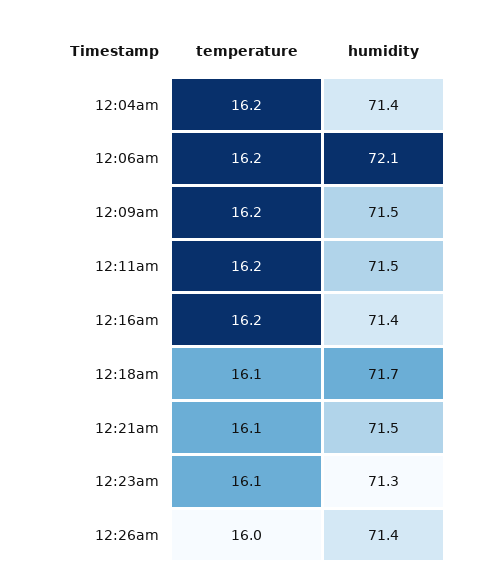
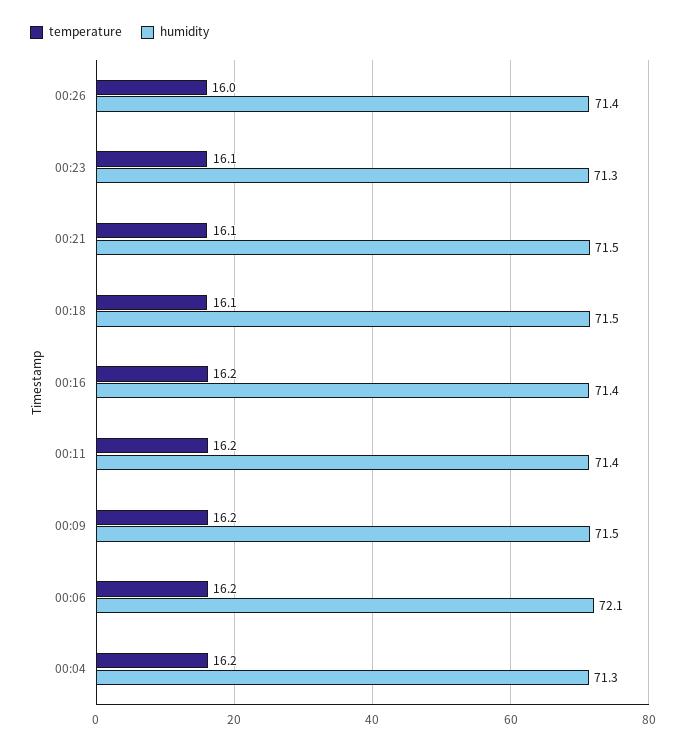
  {
    "temperature": {
      "12:04am": 16.2,
      "12:06am": 16.2,
      "12:09am": 16.2,
      "12:11am": 16.2,
      "12:16am": 16.2,
      "12:18am": 16.1,
      "12:21am": 16.1,
      "12:23am": 16.1,
      "12:26am": 16
    },
    "humidity": {
-     "12:04am": 71.4,
+     "12:04am": 71.3,
      "12:06am": 72.1,
      "12:09am": 71.5,
-     "12:11am": 71.5,
+     "12:11am": 71.4,
      "12:16am": 71.4,
-     "12:18am": 71.7,
+     "12:18am": 71.5,
      "12:21am": 71.5,
      "12:23am": 71.3,
      "12:26am": 71.4
    }
  }

